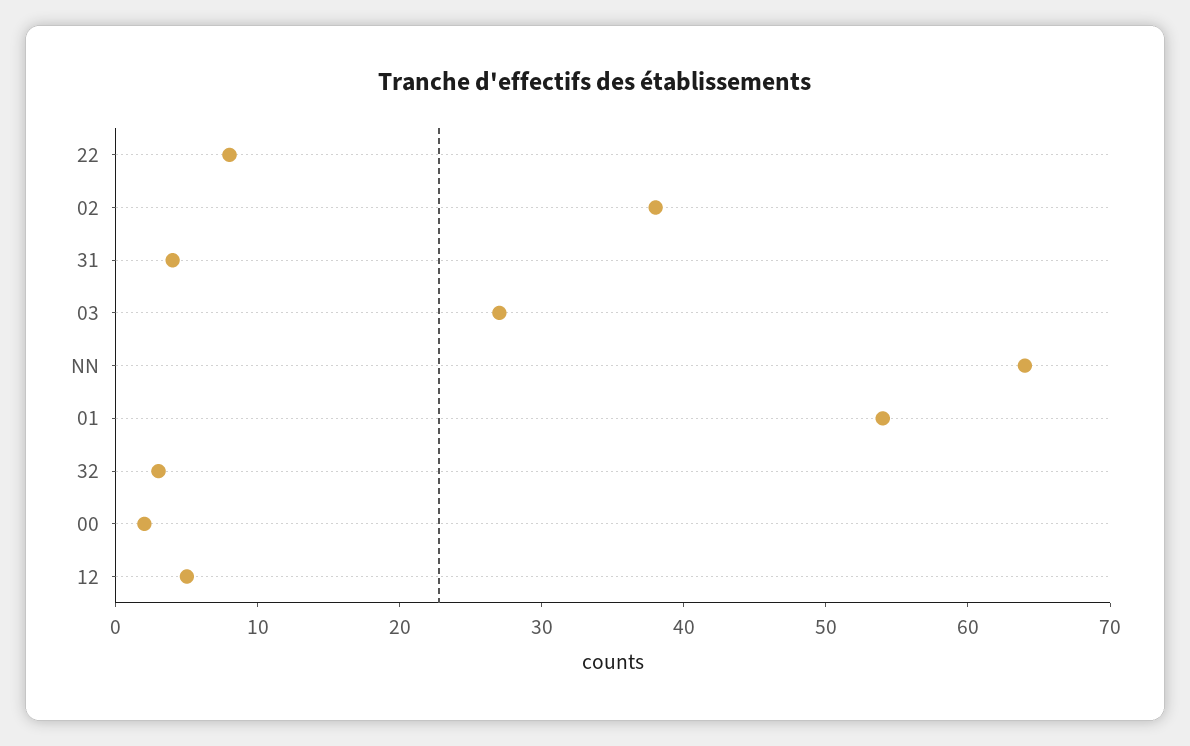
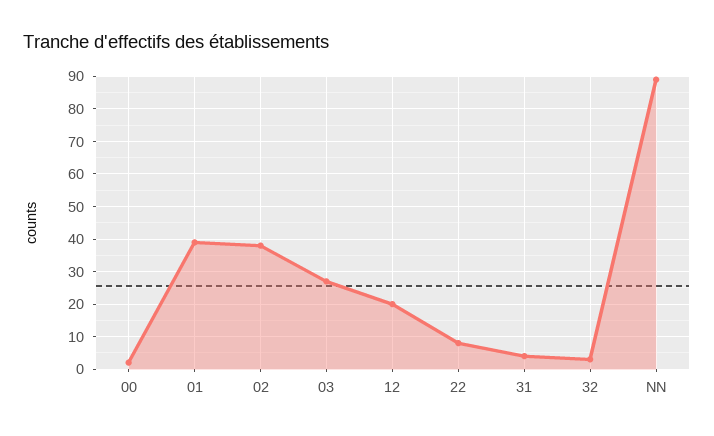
  {
    "22": 8,
    "02": 38,
    "31": 4,
    "03": 27,
-   "NN": 64,
+   "NN": 90,
-   "01": 54,
+   "01": 40,
    "32": 3,
    "00": 2,
-   "12": 5
+   "12": 20
  }

